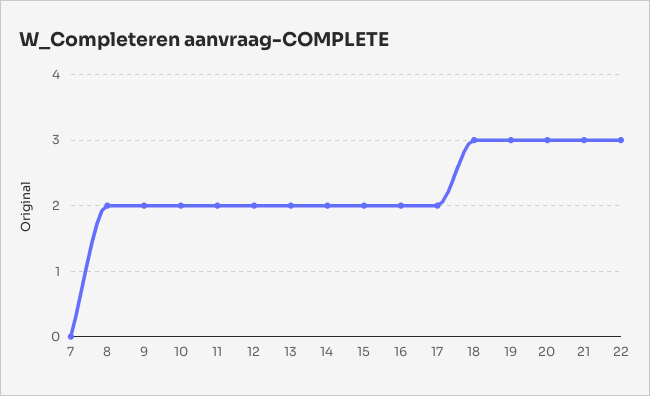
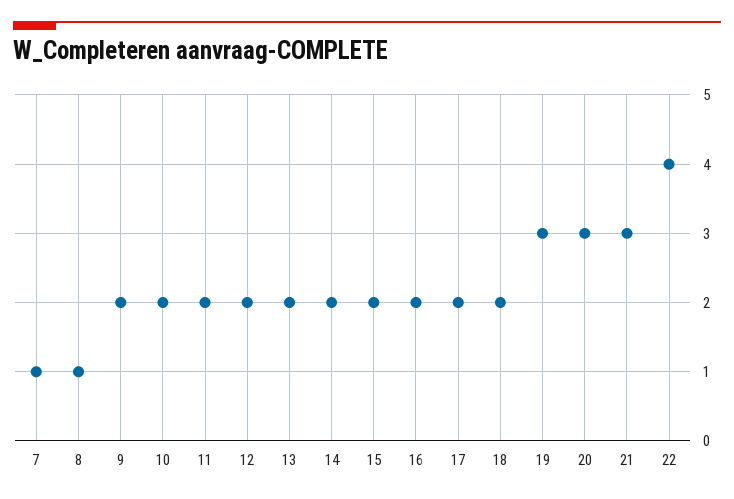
  {
-   "7": 0,
+   "7": 1,
-   "8": 2,
+   "8": 1,
    "9": 2,
    "10": 2,
    "11": 2,
    "12": 2,
    "13": 2,
    "14": 2,
    "15": 2,
    "16": 2,
    "17": 2,
-   "18": 3,
+   "18": 2,
    "19": 3,
    "20": 3,
    "21": 3,
-   "22": 3
+   "22": 4
  }

